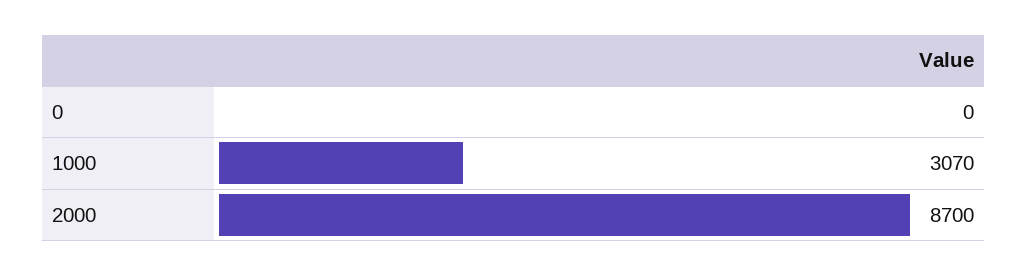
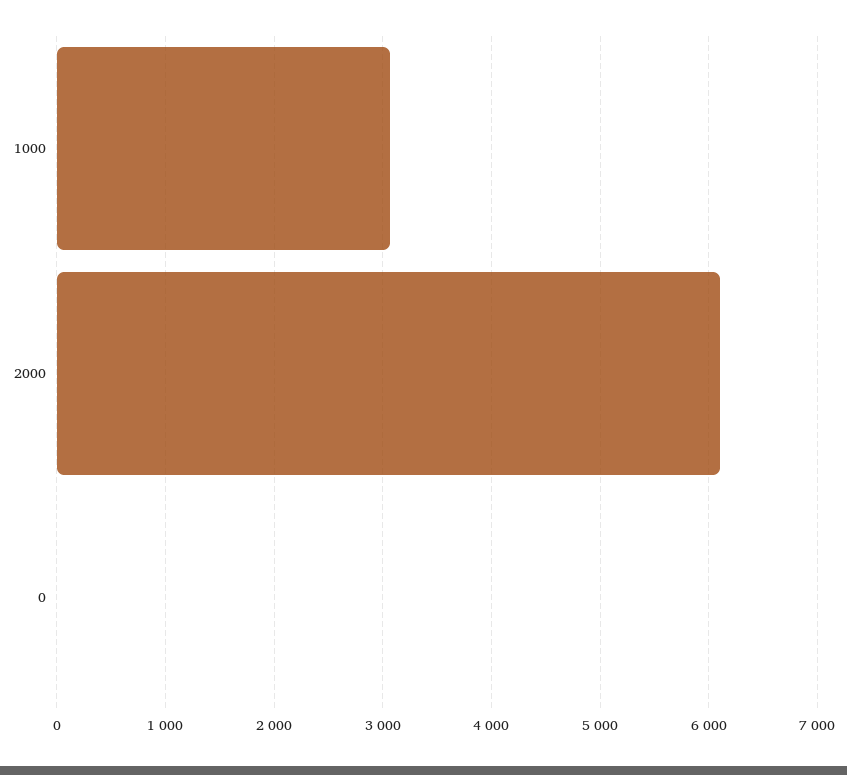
  {
    "0": 0,
    "1000": 3070,
-   "2000": 8700
+   "2000": 6100
  }

